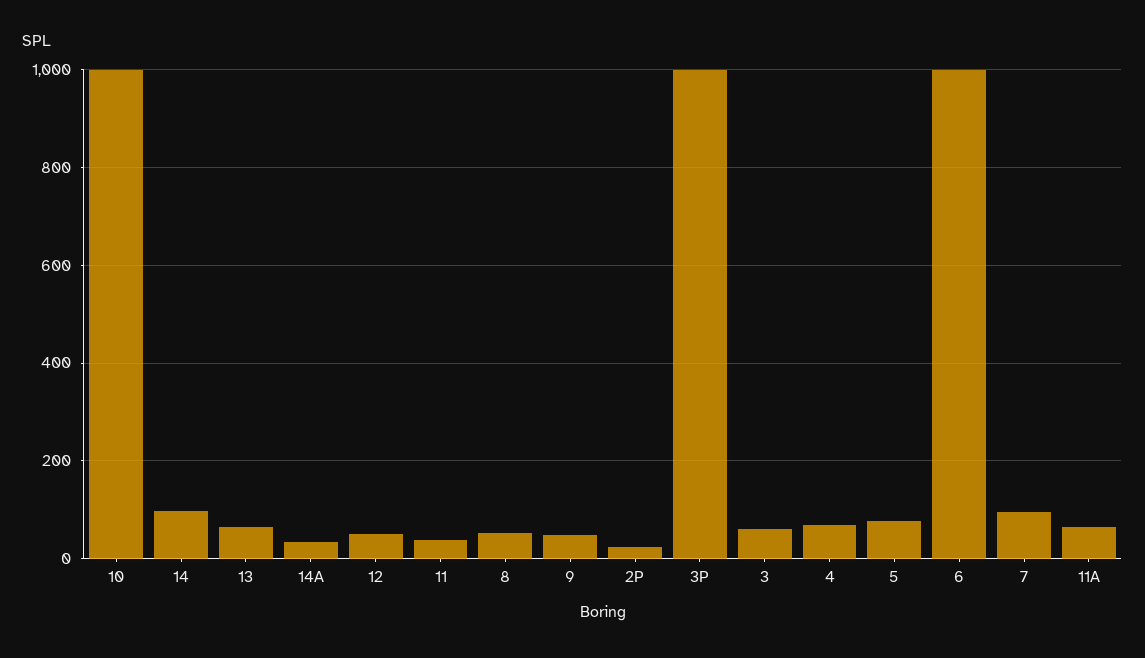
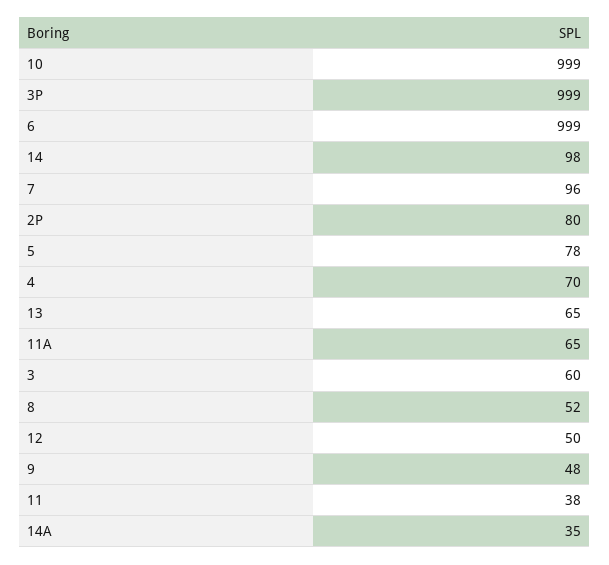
  {
    "10": 999,
    "14": 98,
    "13": 65,
    "14A": 35,
    "12": 50,
    "11": 38,
    "8": 52,
    "9": 48,
-   "2P": 20,
+   "2P": 80,
    "3P": 999,
    "3": 60,
    "4": 70,
    "5": 78,
    "6": 999,
    "7": 96,
    "11A": 65
  }

